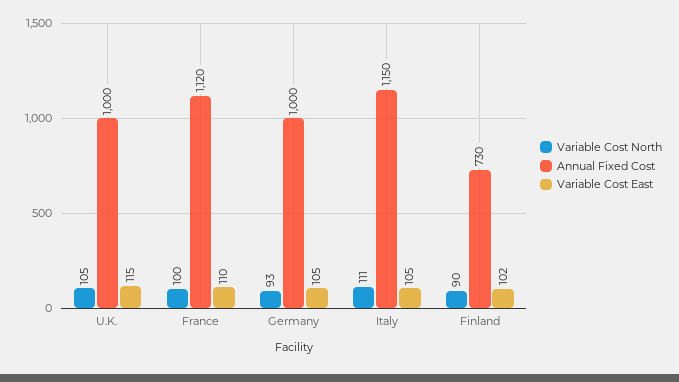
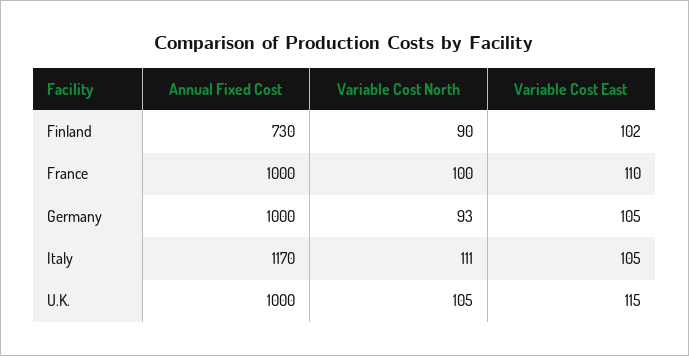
  {
    "Variable Cost North": {
      "U.K.": 105,
      "France": 100,
      "Germany": 93,
      "Italy": 111,
      "Finland": 90
    },
    "Annual Fixed Cost": {
      "U.K.": 1000,
-     "France": 1120,
+     "France": 1000,
      "Germany": 1000,
-     "Italy": 1150,
+     "Italy": 1170,
      "Finland": 730
    },
    "Variable Cost East": {
      "U.K.": 115,
      "France": 110,
      "Germany": 105,
      "Italy": 105,
      "Finland": 102
    }
  }

